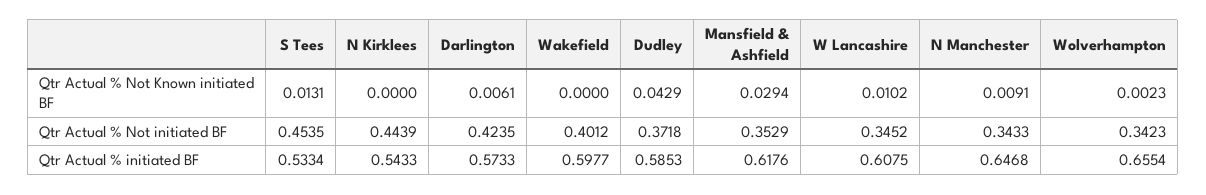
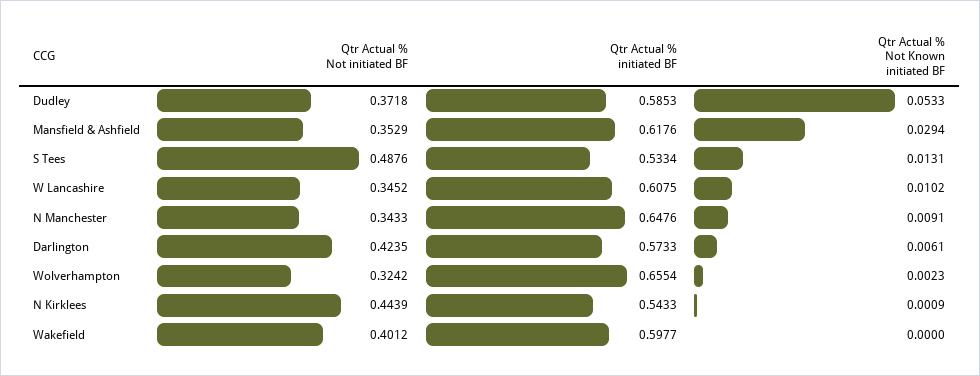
  {
    "S Tees": {
      "Qtr Actual % Not Known initiated BF": 0.0131,
-     "Qtr Actual % Not initiated BF": 0.4535,
+     "Qtr Actual % Not initiated BF": 0.4876,
      "Qtr Actual % initiated BF": 0.5334
    },
    "N Kirklees": {
-     "Qtr Actual % Not Known initiated BF": 0,
+     "Qtr Actual % Not Known initiated BF": 0.0009,
      "Qtr Actual % Not initiated BF": 0.4439,
      "Qtr Actual % initiated BF": 0.5433
    },
    "Darlington": {
      "Qtr Actual % Not Known initiated BF": 0.0061,
      "Qtr Actual % Not initiated BF": 0.4235,
      "Qtr Actual % initiated BF": 0.5733
    },
    "Wakefield": {
      "Qtr Actual % Not Known initiated BF": 0,
      "Qtr Actual % Not initiated BF": 0.4012,
      "Qtr Actual % initiated BF": 0.5977
    },
    "Dudley": {
-     "Qtr Actual % Not Known initiated BF": 0.0429,
+     "Qtr Actual % Not Known initiated BF": 0.0533,
      "Qtr Actual % Not initiated BF": 0.3718,
      "Qtr Actual % initiated BF": 0.5853
    },
    "Mansfield & Ashfield": {
      "Qtr Actual % Not Known initiated BF": 0.0294,
      "Qtr Actual % Not initiated BF": 0.3529,
      "Qtr Actual % initiated BF": 0.6176
    },
    "W Lancashire": {
      "Qtr Actual % Not Known initiated BF": 0.0102,
      "Qtr Actual % Not initiated BF": 0.3452,
      "Qtr Actual % initiated BF": 0.6075
    },
    "N Manchester": {
      "Qtr Actual % Not Known initiated BF": 0.0091,
      "Qtr Actual % Not initiated BF": 0.3433,
-     "Qtr Actual % initiated BF": 0.6468
+     "Qtr Actual % initiated BF": 0.6476
    },
    "Wolverhampton": {
      "Qtr Actual % Not Known initiated BF": 0.0023,
-     "Qtr Actual % Not initiated BF": 0.3423,
+     "Qtr Actual % Not initiated BF": 0.3242,
      "Qtr Actual % initiated BF": 0.6554
    }
  }

